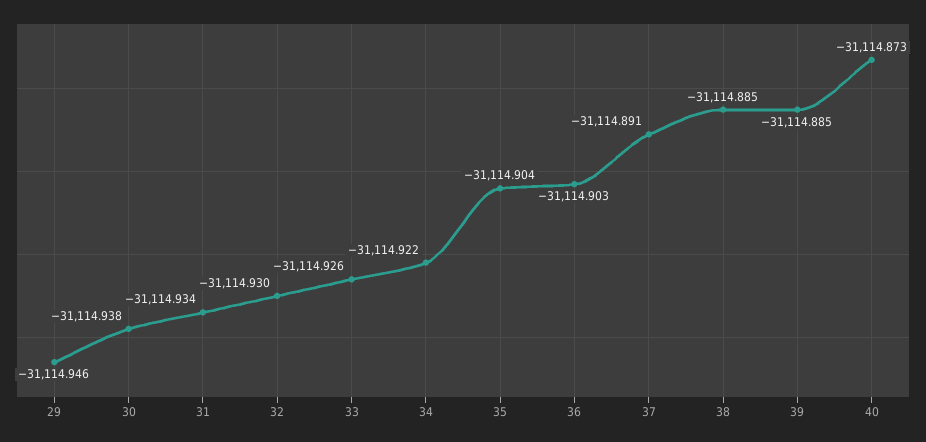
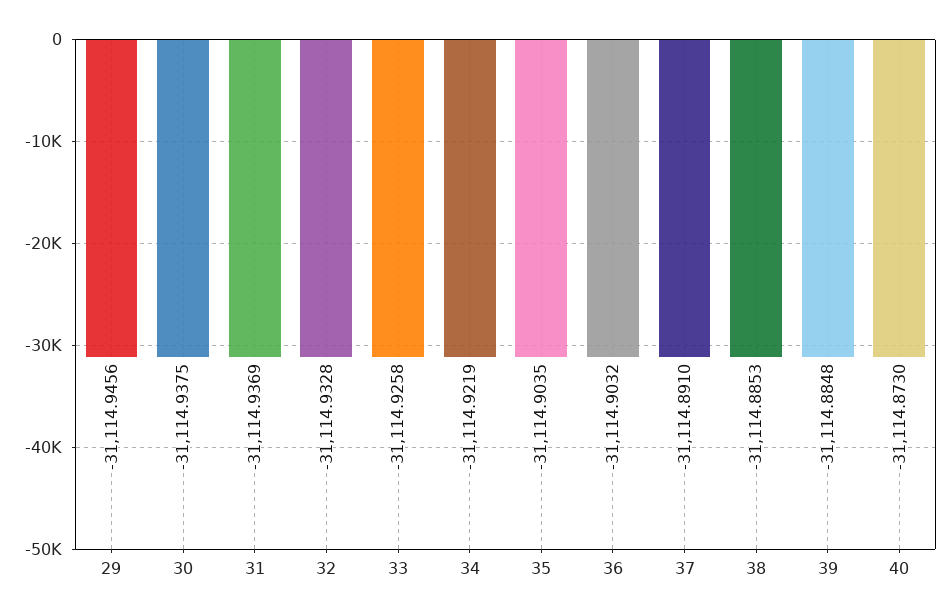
  {
    "29": -31114.9456,
    "30": -31114.9375,
-   "31": -31114.934,
+   "31": -31114.9369,
-   "32": -31114.93,
+   "32": -31114.9328,
    "33": -31114.9258,
    "34": -31114.9219,
    "35": -31114.9035,
    "36": -31114.9032,
    "37": -31114.891,
    "38": -31114.8853,
    "39": -31114.8848,
    "40": -31114.873
  }

